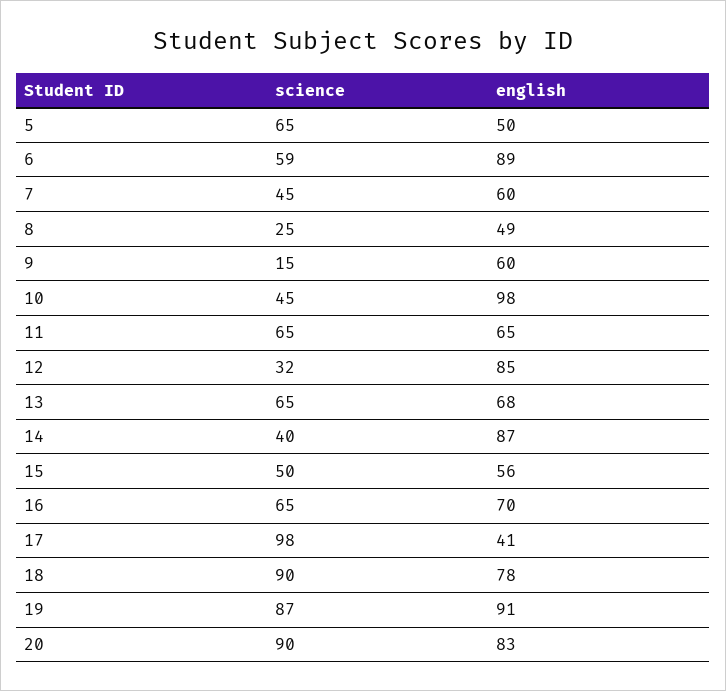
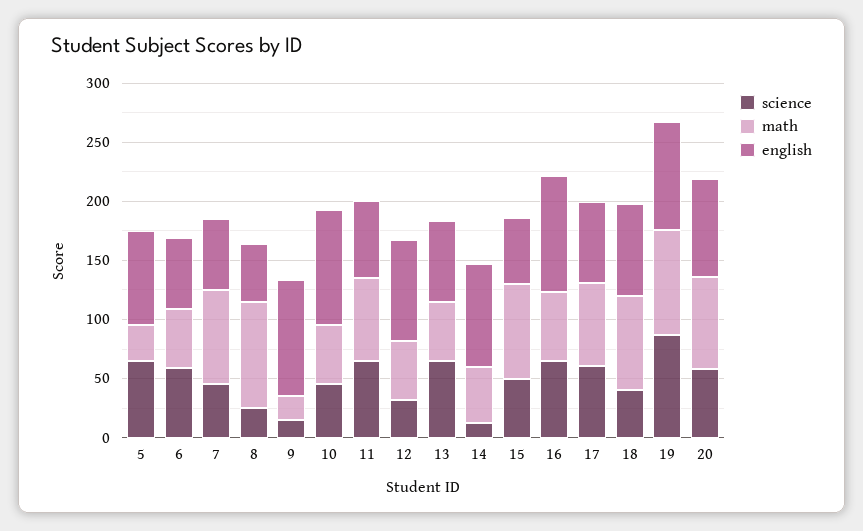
  {
    "science": {
      "5": 65,
      "6": 59,
      "7": 45,
      "8": 25,
      "9": 15,
      "10": 45,
      "11": 65,
      "12": 32,
      "13": 65,
-     "14": 40,
+     "14": 10,
      "15": 50,
      "16": 65,
-     "17": 98,
+     "17": 60,
-     "18": 90,
+     "18": 40,
      "19": 87,
-     "20": 90
+     "20": 60
    },
    "english": {
-     "5": 50,
+     "5": 80,
-     "6": 89,
+     "6": 60,
      "7": 60,
      "8": 49,
-     "9": 60,
+     "9": 100,
      "10": 98,
      "11": 65,
      "12": 85,
      "13": 68,
      "14": 87,
      "15": 56,
-     "16": 70,
+     "16": 100,
-     "17": 41,
+     "17": 70,
      "18": 78,
      "19": 91,
      "20": 83
-   }
+   },
+   "math": {
+     "5": 30,
+     "6": 50,
+     "7": 80,
+     "8": 90,
+     "9": 20,
+     "10": 50,
+     "11": 70,
+     "12": 50,
+     "13": 50,
+     "14": 50,
+     "15": 80,
+     "16": 60,
+     "17": 70,
+     "18": 80,
+     "19": 90,
+     "20": 80
+   }
  }

